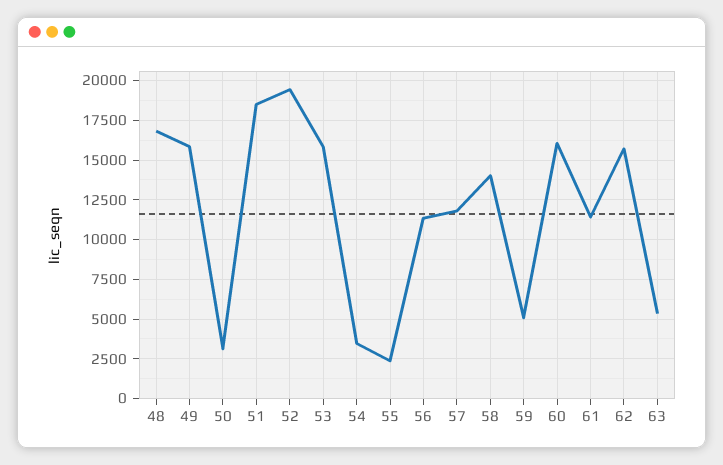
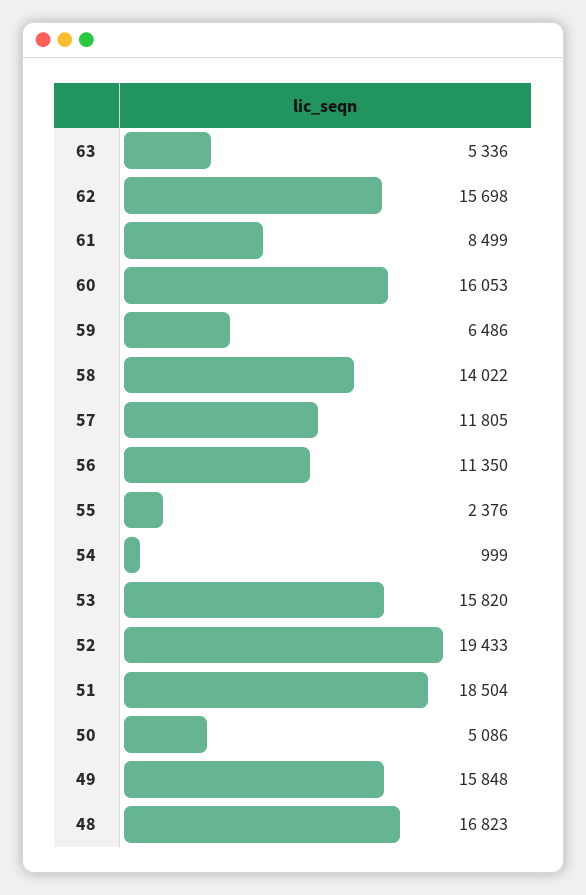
  {
    "48": 16823,
    "49": 15848,
-   "50": 3000,
+   "50": 5086,
    "51": 18504,
    "52": 19433,
    "53": 15820,
-   "54": 3500,
+   "54": 999,
    "55": 2376,
    "56": 11350,
    "57": 11805,
    "58": 14022,
-   "59": 5000,
+   "59": 6486,
    "60": 16053,
-   "61": 11500,
+   "61": 8499,
    "62": 15698,
    "63": 5336
  }

